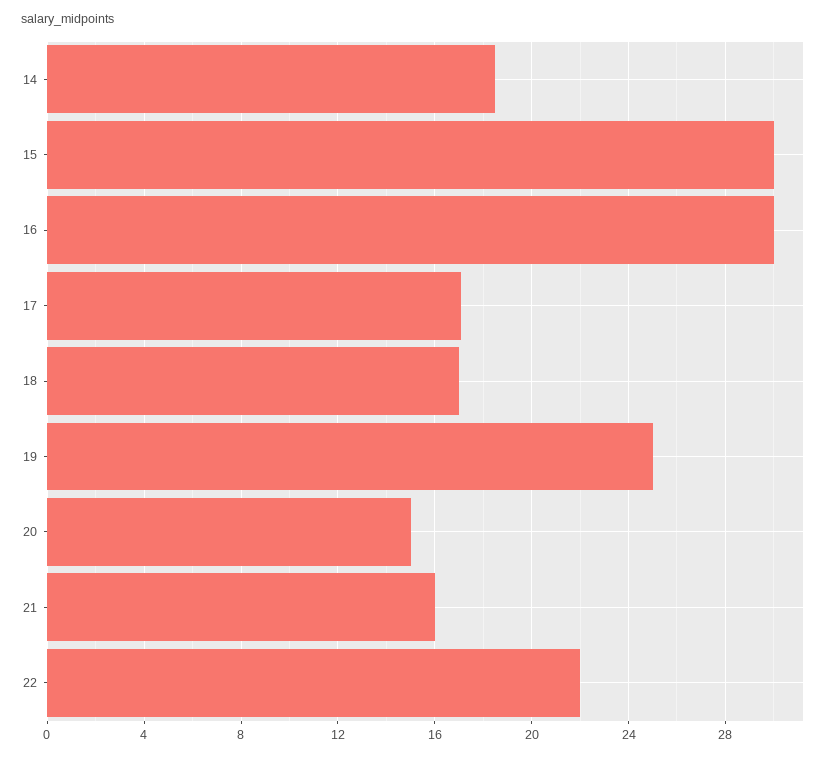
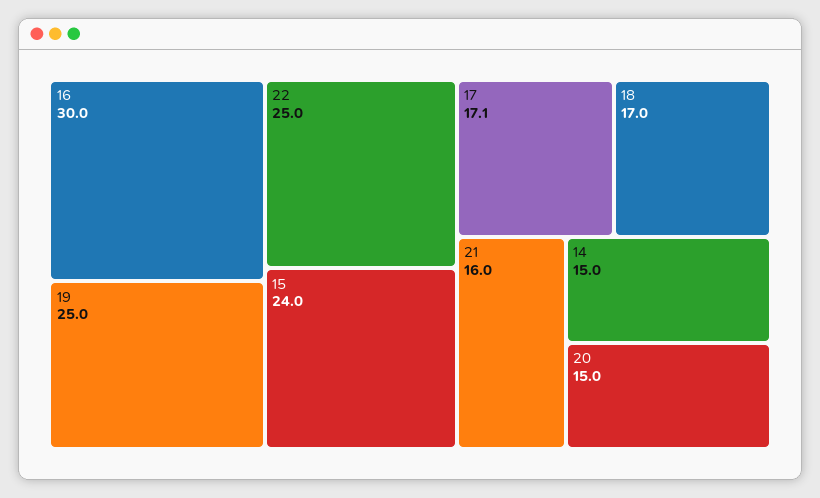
  {
-   "14": 18.5,
+   "14": 15,
-   "15": 30,
+   "15": 24,
    "16": 30,
    "17": 17.1,
    "18": 17,
    "19": 25,
    "20": 15,
    "21": 16,
-   "22": 22
+   "22": 25
  }

